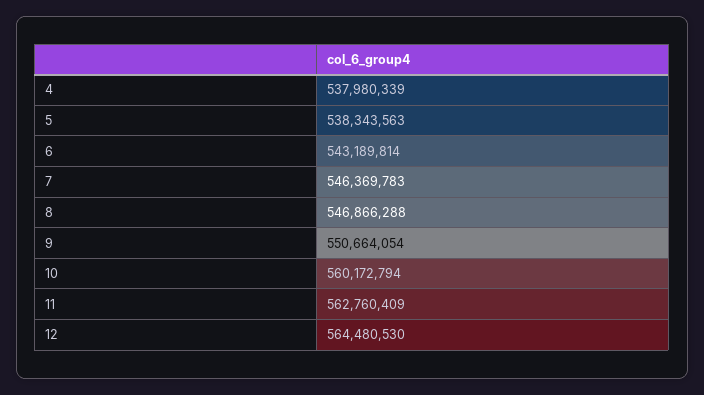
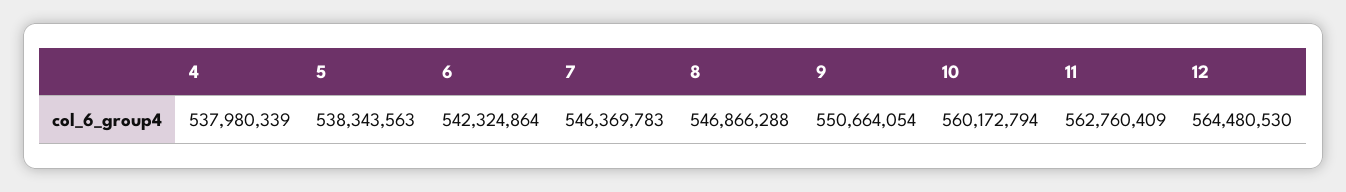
  {
    "4": 537980339,
    "5": 538343563,
-   "6": 543189814,
+   "6": 542324864,
    "7": 546369783,
    "8": 546866288,
    "9": 550664054,
    "10": 560172794,
    "11": 562760409,
    "12": 564480530
  }

